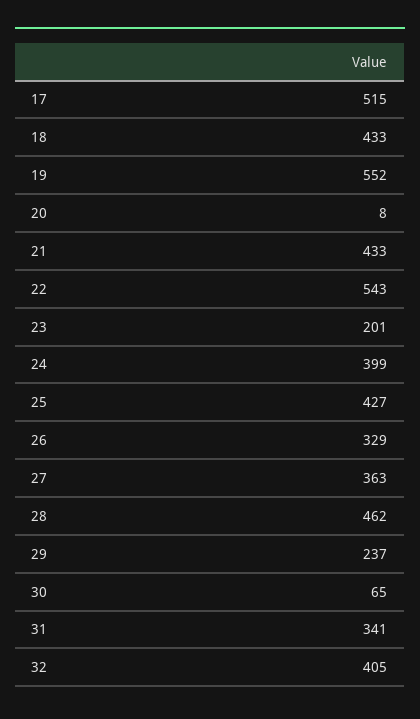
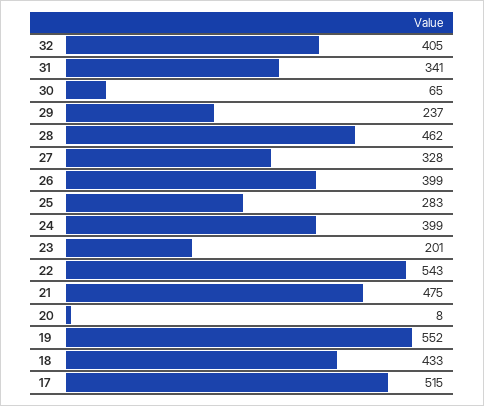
  {
    "17": 515,
    "18": 433,
    "19": 552,
    "20": 8,
-   "21": 433,
+   "21": 475,
    "22": 543,
    "23": 201,
    "24": 399,
-   "25": 427,
+   "25": 283,
-   "26": 329,
+   "26": 399,
-   "27": 363,
+   "27": 328,
    "28": 462,
    "29": 237,
    "30": 65,
    "31": 341,
    "32": 405
  }

